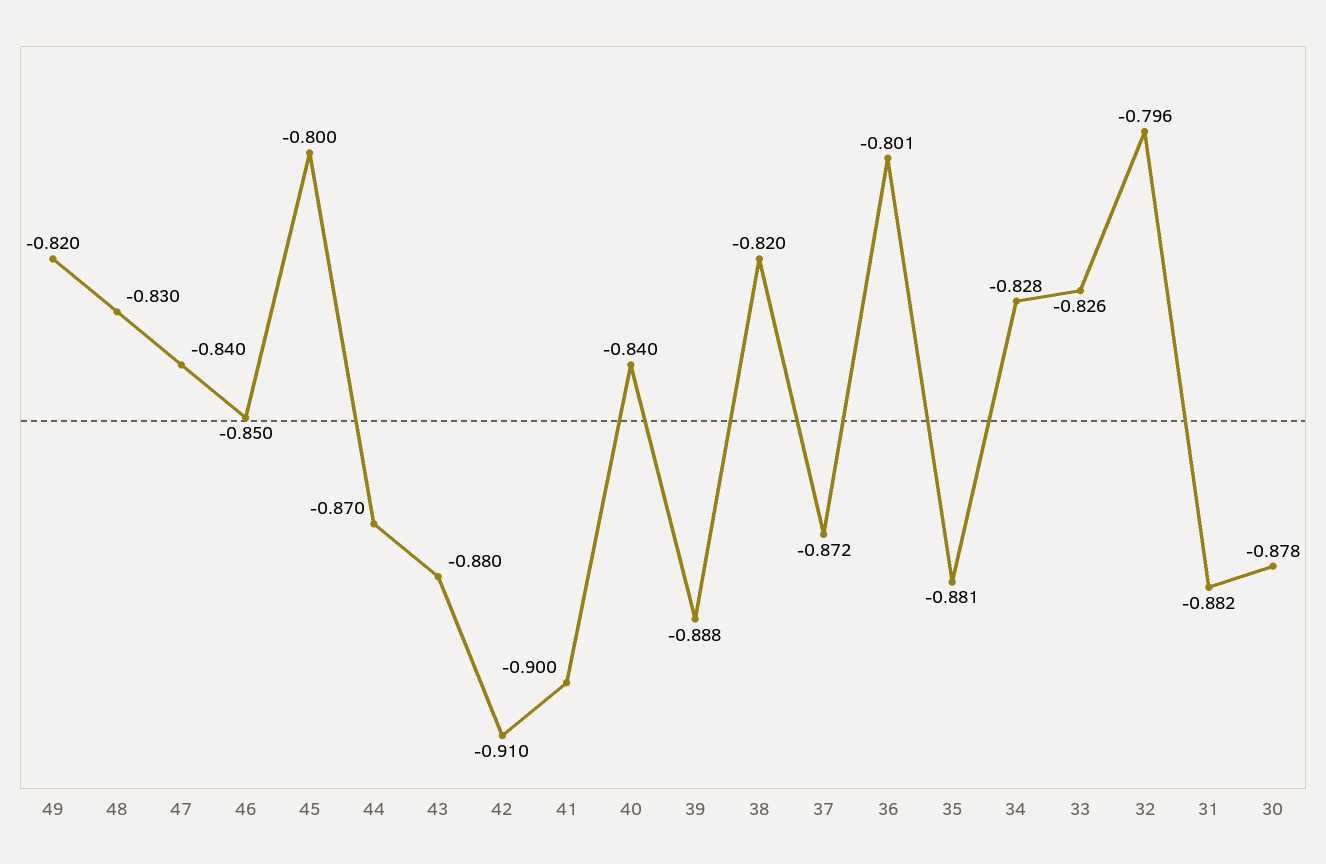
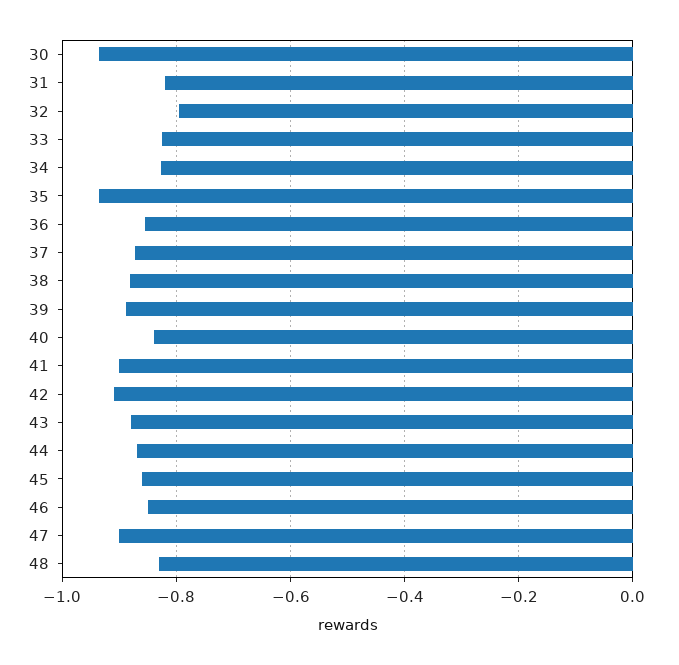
  {
-   "49": -0.82,
    "48": -0.83,
-   "47": -0.84,
+   "47": -0.9,
    "46": -0.85,
-   "45": -0.8,
+   "45": -0.86,
    "44": -0.87,
    "43": -0.88,
    "42": -0.91,
    "41": -0.9,
    "40": -0.84,
    "39": -0.888,
-   "38": -0.82,
+   "38": -0.88,
    "37": -0.872,
-   "36": -0.801,
+   "36": -0.86,
-   "35": -0.881,
+   "35": -0.94,
    "34": -0.828,
    "33": -0.826,
    "32": -0.796,
-   "31": -0.882,
+   "31": -0.82,
-   "30": -0.878
+   "30": -0.94
  }

